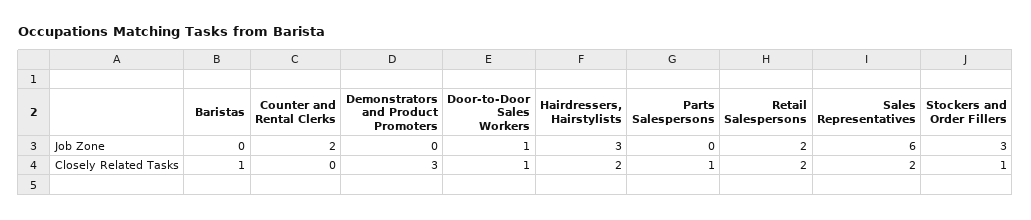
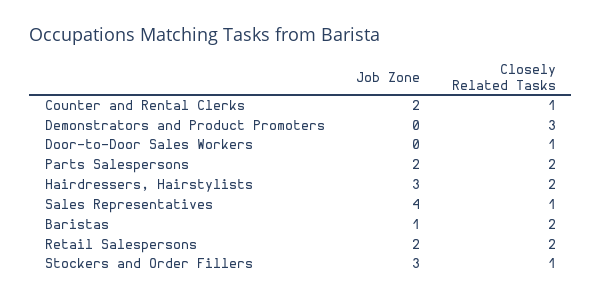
  {
    "Baristas": {
-     "Job Zone": 0,
+     "Job Zone": 1,
-     "Closely Related Tasks": 1
+     "Closely Related Tasks": 2
    },
    "Counter and Rental Clerks": {
      "Job Zone": 2,
-     "Closely Related Tasks": 0
+     "Closely Related Tasks": 1
    },
    "Demonstrators and Product Promoters": {
      "Job Zone": 0,
      "Closely Related Tasks": 3
    },
    "Door-to-Door Sales Workers": {
-     "Job Zone": 1,
+     "Job Zone": 0,
      "Closely Related Tasks": 1
    },
    "Hairdressers, Hairstylists": {
      "Job Zone": 3,
      "Closely Related Tasks": 2
    },
    "Parts Salespersons": {
-     "Job Zone": 0,
+     "Job Zone": 2,
-     "Closely Related Tasks": 1
+     "Closely Related Tasks": 2
    },
    "Retail Salespersons": {
      "Job Zone": 2,
      "Closely Related Tasks": 2
    },
    "Sales Representatives": {
-     "Job Zone": 6,
+     "Job Zone": 4,
-     "Closely Related Tasks": 2
+     "Closely Related Tasks": 1
    },
    "Stockers and Order Fillers": {
      "Job Zone": 3,
      "Closely Related Tasks": 1
    }
  }

